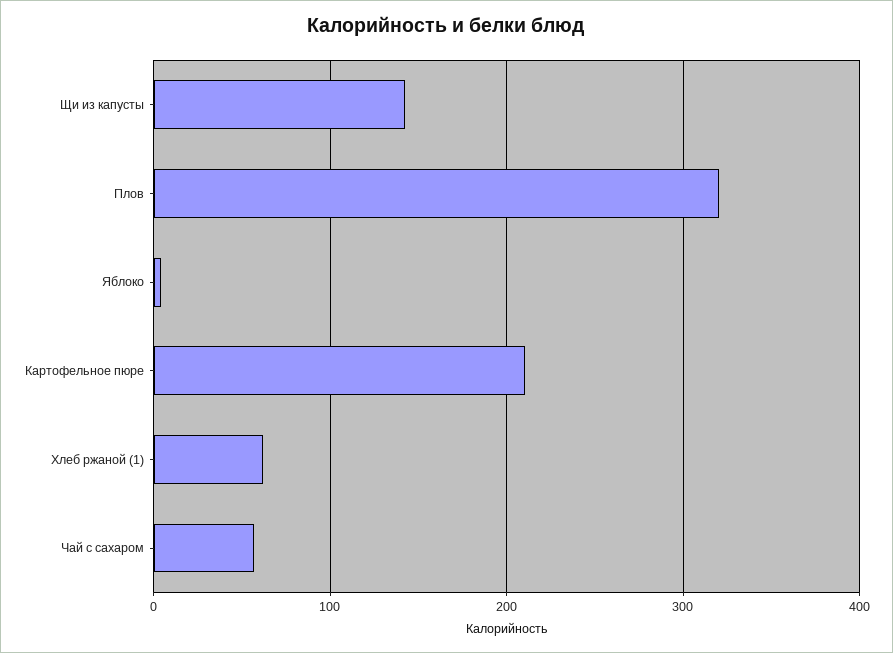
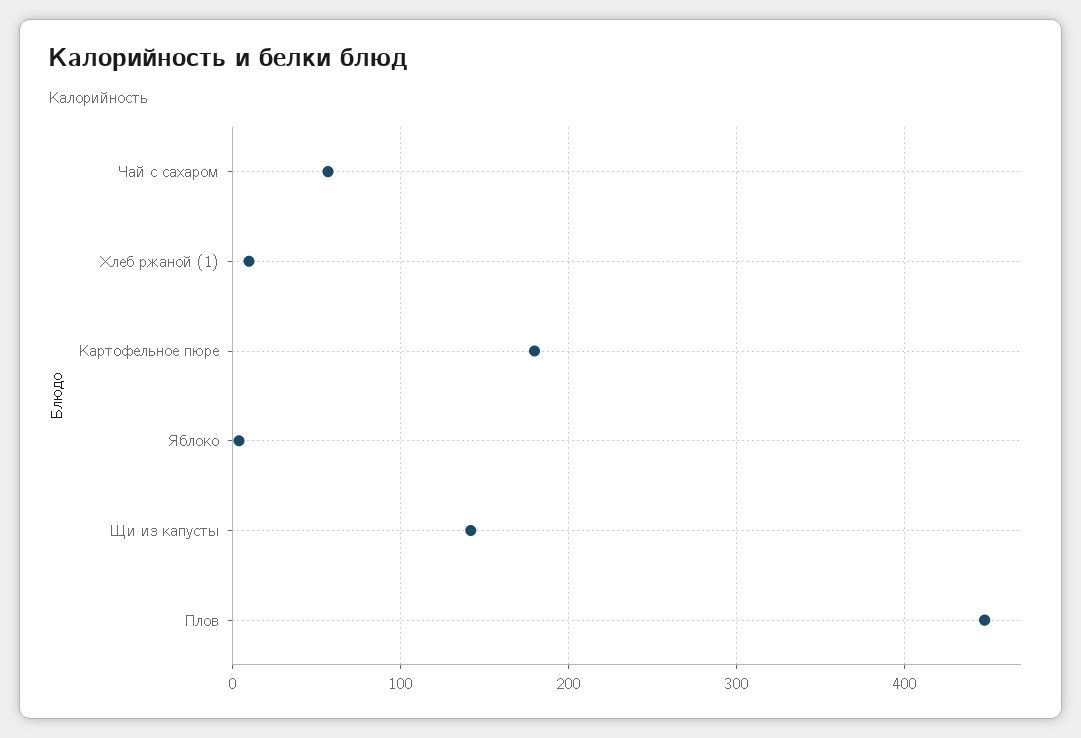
  {
    "Щи из капусты": 140,
-   "Плов": 320,
+   "Плов": 450,
    "Яблоко": 0,
-   "Картофельное пюре": 210,
+   "Картофельное пюре": 180,
-   "Хлеб ржаной (1)": 60,
+   "Хлеб ржаной (1)": 10,
    "Чай с сахаром": 60
  }

